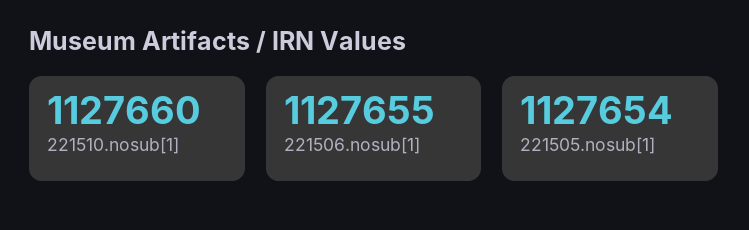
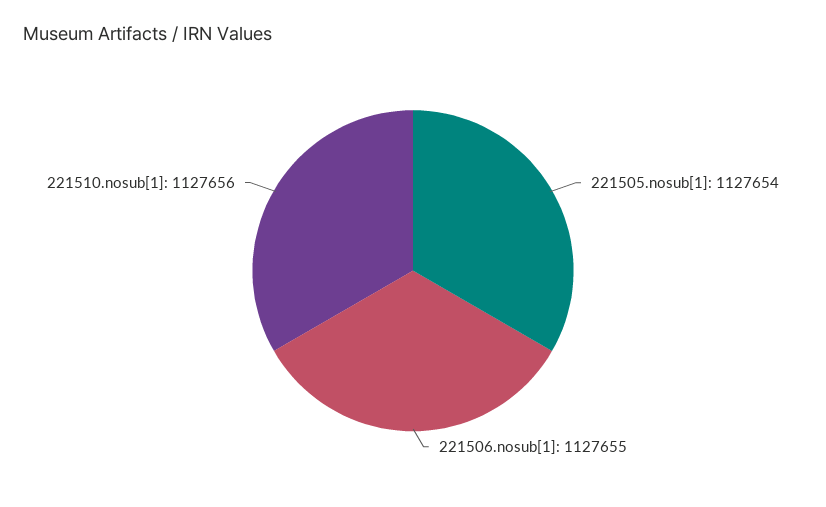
  {
-   "221510.nosub[1]": 1127660,
+   "221510.nosub[1]": 1127656,
    "221506.nosub[1]": 1127655,
    "221505.nosub[1]": 1127654
  }

